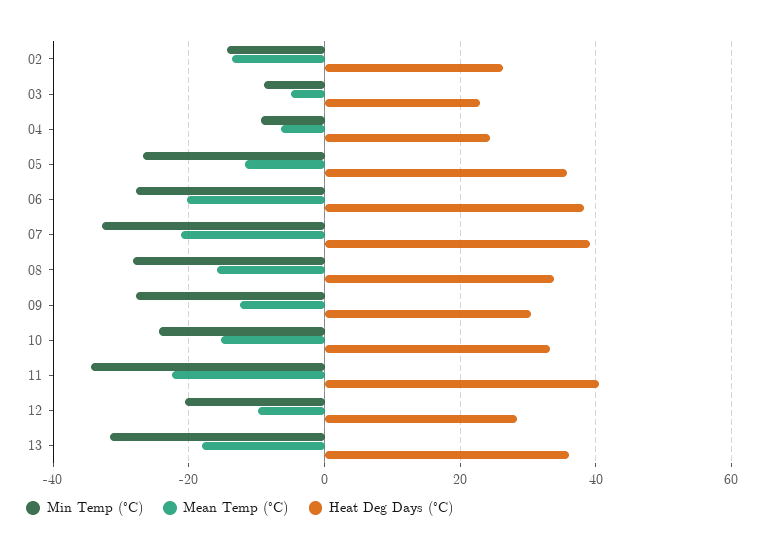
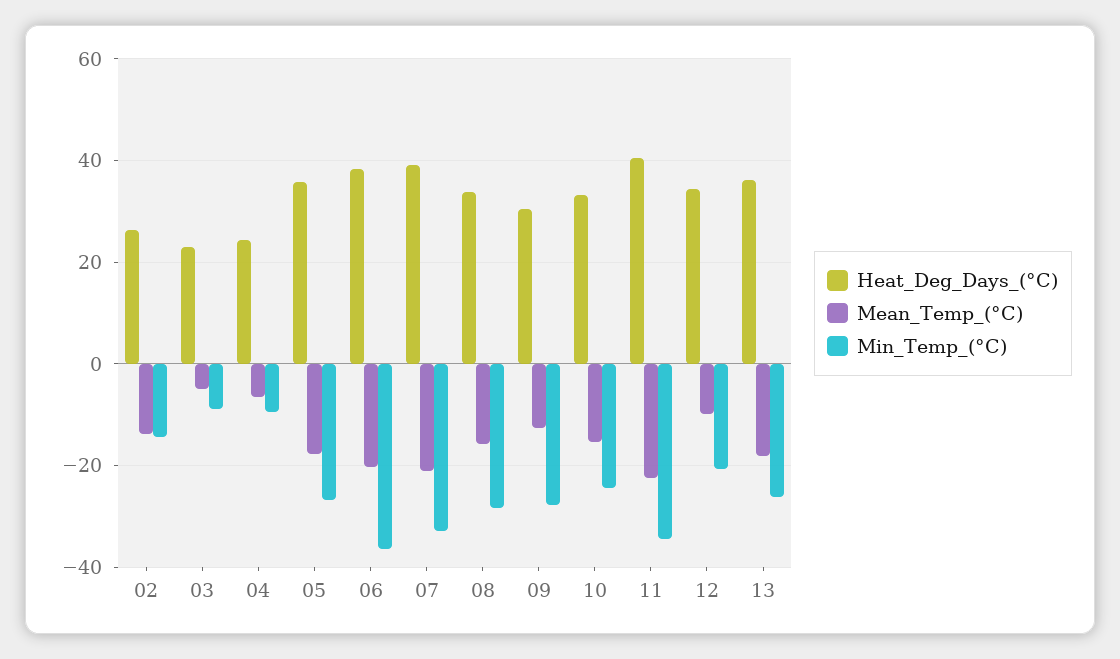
  {
    "Min Temp (°C)": {
      "02": -14,
      "03": -8,
      "04": -10,
      "05": -26,
-     "06": -28,
+     "06": -36,
      "07": -32,
      "08": -28,
      "09": -28,
      "10": -24,
      "11": -34,
      "12": -20,
-     "13": -32
+     "13": -26
    },
    "Mean Temp (°C)": {
      "02": -14,
      "03": -6,
      "04": -6,
-     "05": -12,
+     "05": -18,
      "06": -20,
      "07": -22,
      "08": -16,
      "09": -12,
      "10": -16,
      "11": -22,
      "12": -10,
      "13": -18
    },
    "Heat Deg Days (°C)": {
      "02": 26,
      "03": 24,
      "04": 24,
      "05": 36,
      "06": 38,
      "07": 40,
      "08": 34,
      "09": 30,
      "10": 34,
      "11": 40,
-     "12": 28,
+     "12": 34,
      "13": 36
    }
  }

